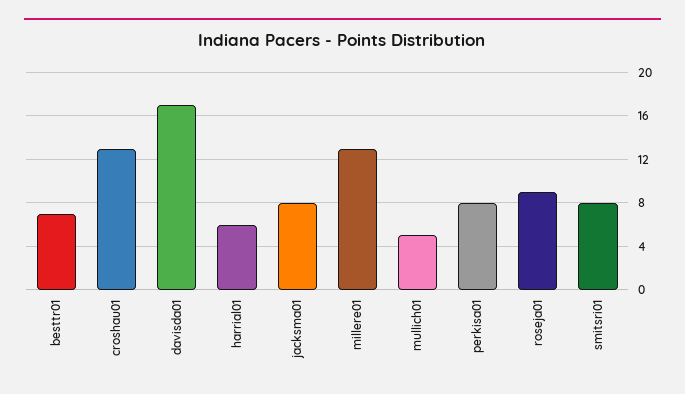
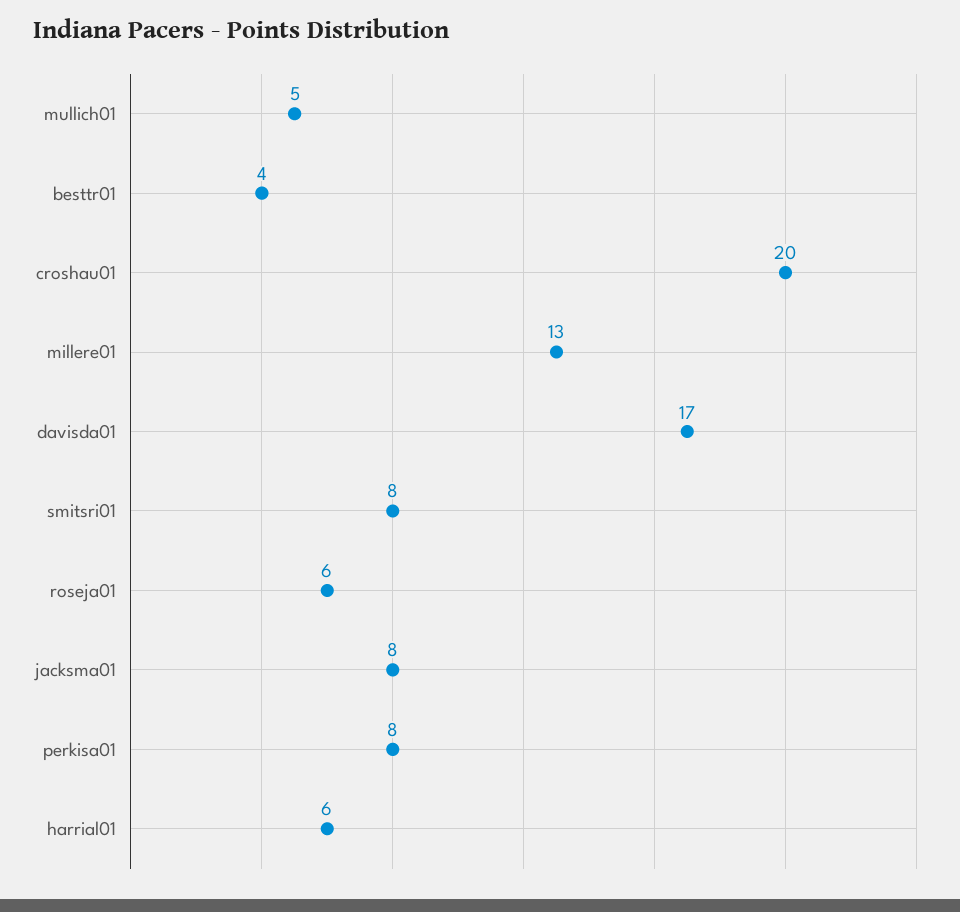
  {
-   "besttr01": 7,
+   "besttr01": 4,
-   "croshau01": 13,
+   "croshau01": 20,
    "davisda01": 17,
    "harrial01": 6,
    "jacksma01": 8,
    "millere01": 13,
    "mullich01": 5,
    "perkisa01": 8,
-   "roseja01": 9,
+   "roseja01": 6,
    "smitsri01": 8
  }

